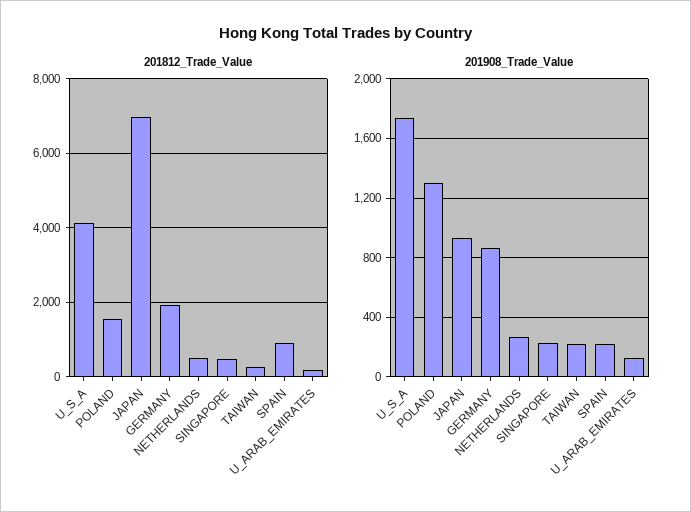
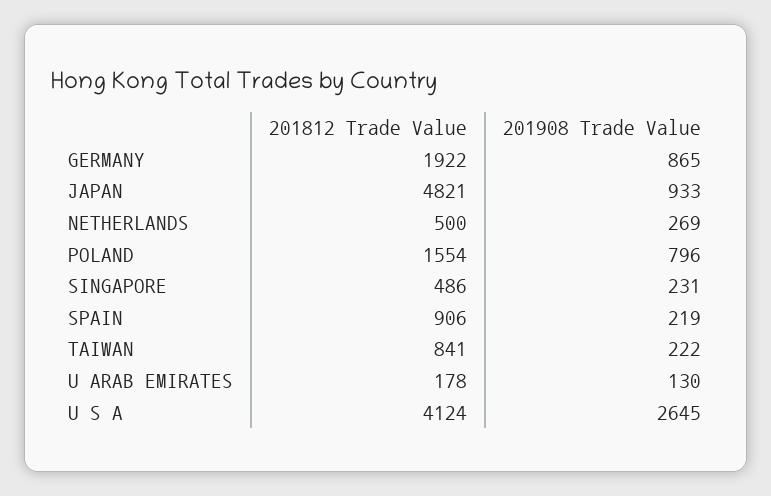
  {
    "201812_Trade_Value": {
      "U_S_A": 4124,
      "POLAND": 1554,
-     "JAPAN": 7000,
+     "JAPAN": 4821,
      "GERMANY": 1922,
      "NETHERLANDS": 500,
      "SINGAPORE": 486,
-     "TAIWAN": 200,
+     "TAIWAN": 841,
      "SPAIN": 906,
      "U_ARAB_EMIRATES": 178
    },
    "201908_Trade_Value": {
-     "U_S_A": 1750,
+     "U_S_A": 2645,
-     "POLAND": 1300,
+     "POLAND": 796,
      "JAPAN": 933,
      "GERMANY": 865,
      "NETHERLANDS": 269,
      "SINGAPORE": 231,
      "TAIWAN": 222,
      "SPAIN": 219,
      "U_ARAB_EMIRATES": 130
    }
  }

